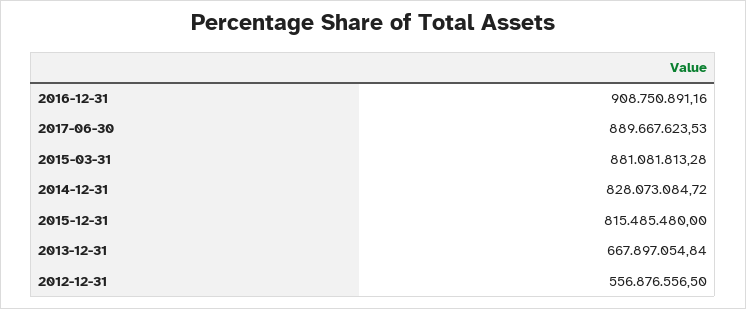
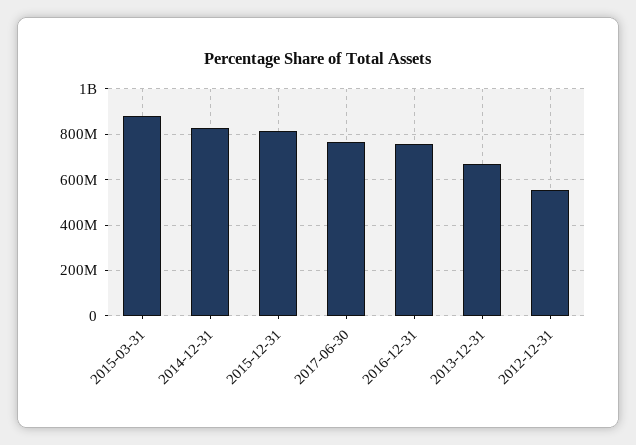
  {
-   "2016-12-31": 908750891.16,
+   "2016-12-31": 750000000,
-   "2017-06-30": 889667623.53,
+   "2017-06-30": 750000000,
    "2015-03-31": 881081813.28,
    "2014-12-31": 828073084.72,
    "2015-12-31": 815485480,
    "2013-12-31": 667897054.84,
    "2012-12-31": 556876556.5
  }

